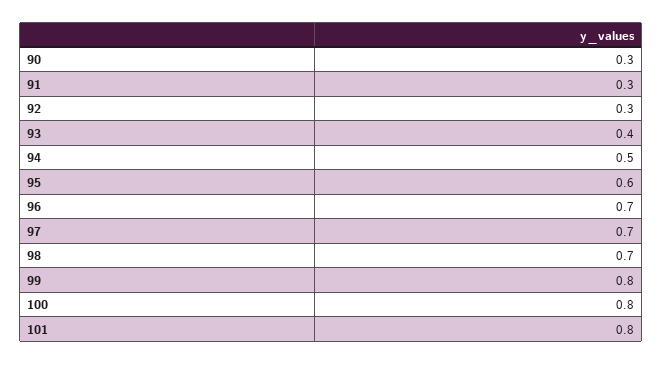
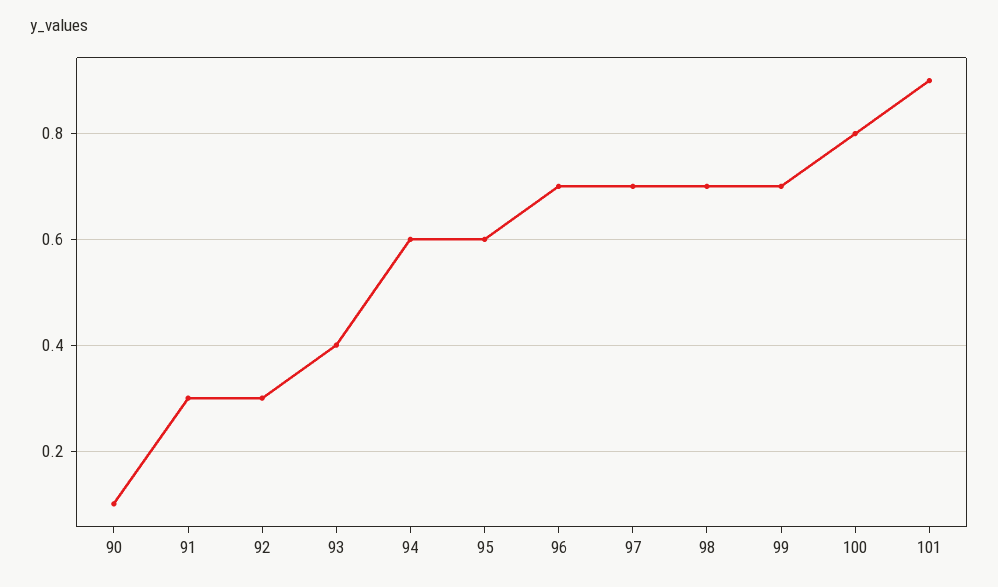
  {
-   "90": 0.3,
+   "90": 0.1,
    "91": 0.3,
    "92": 0.3,
    "93": 0.4,
-   "94": 0.5,
+   "94": 0.6,
    "95": 0.6,
    "96": 0.7,
    "97": 0.7,
    "98": 0.7,
-   "99": 0.8,
+   "99": 0.7,
    "100": 0.8,
-   "101": 0.8
+   "101": 0.9
  }

